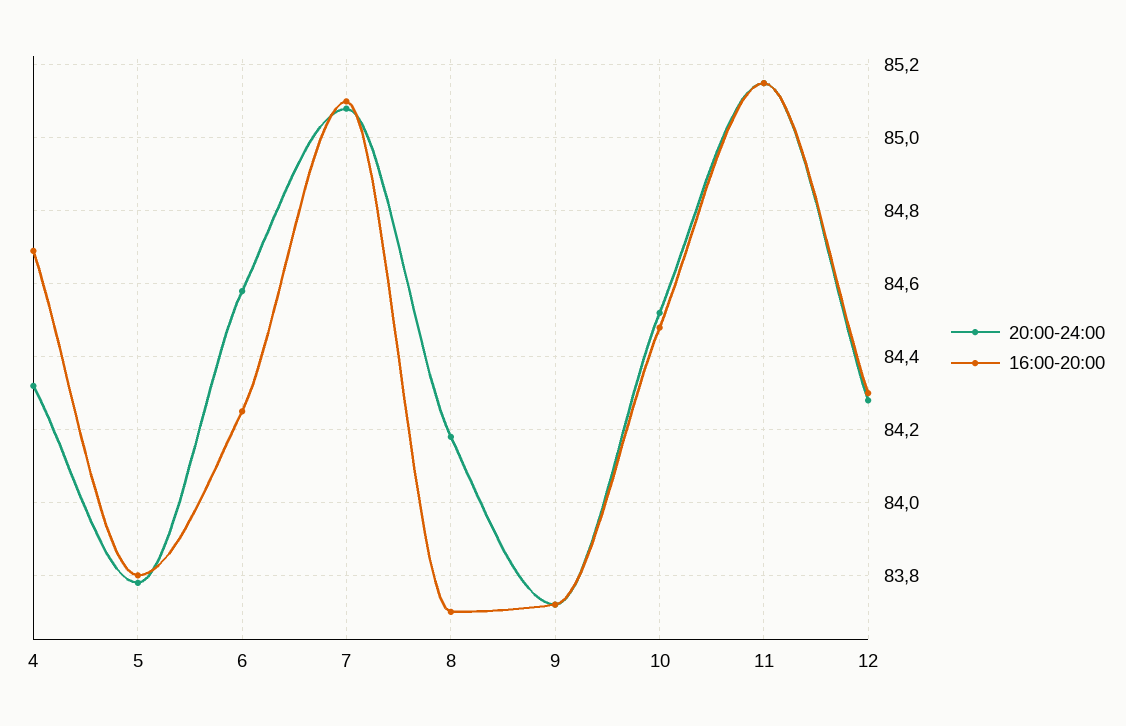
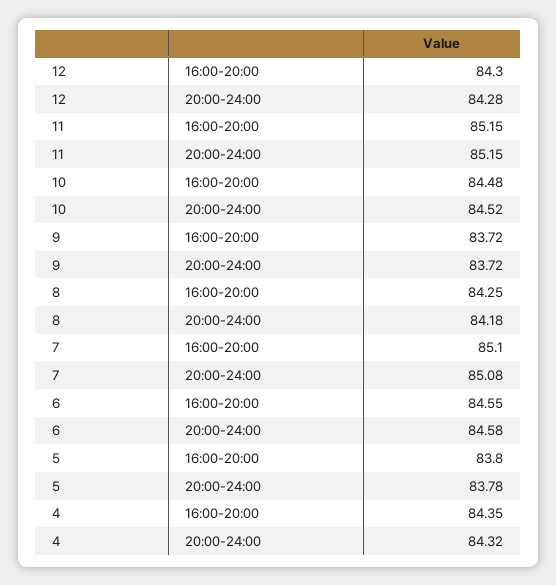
  {
    "20:00-24:00": {
      "4": 84.32,
      "5": 83.78,
      "6": 84.58,
      "7": 85.08,
      "8": 84.18,
      "9": 83.72,
      "10": 84.52,
      "11": 85.15,
      "12": 84.28
    },
    "16:00-20:00": {
-     "4": 84.7,
+     "4": 84.35,
      "5": 83.8,
-     "6": 84.25,
+     "6": 84.55,
      "7": 85.1,
-     "8": 83.7,
+     "8": 84.25,
      "9": 83.72,
      "10": 84.48,
      "11": 85.15,
      "12": 84.3
    }
  }

